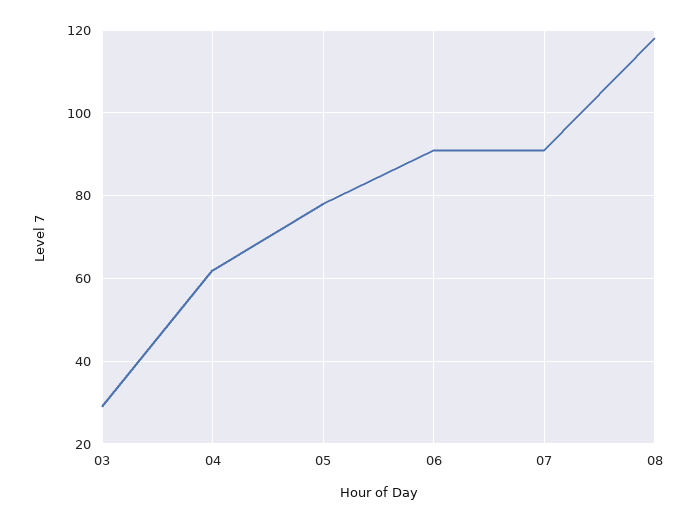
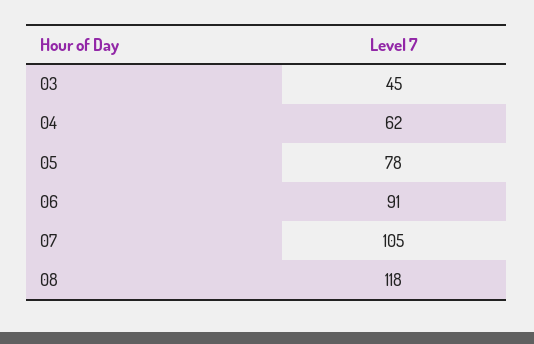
  {
-   "03": 30,
+   "03": 45,
    "04": 62,
    "05": 78,
    "06": 91,
-   "07": 90,
+   "07": 105,
    "08": 118
  }

